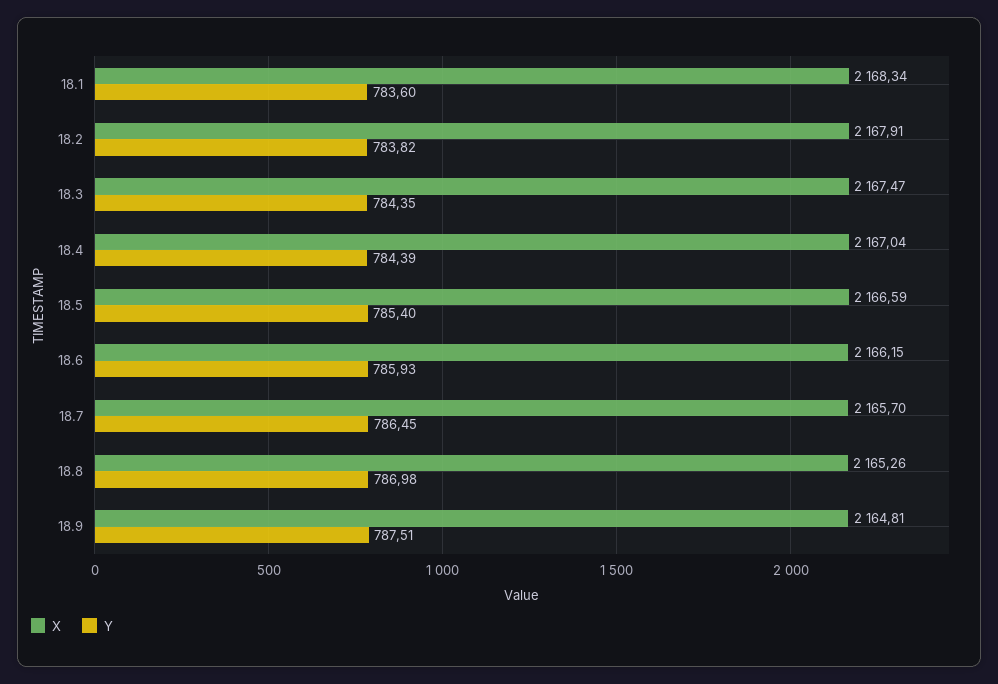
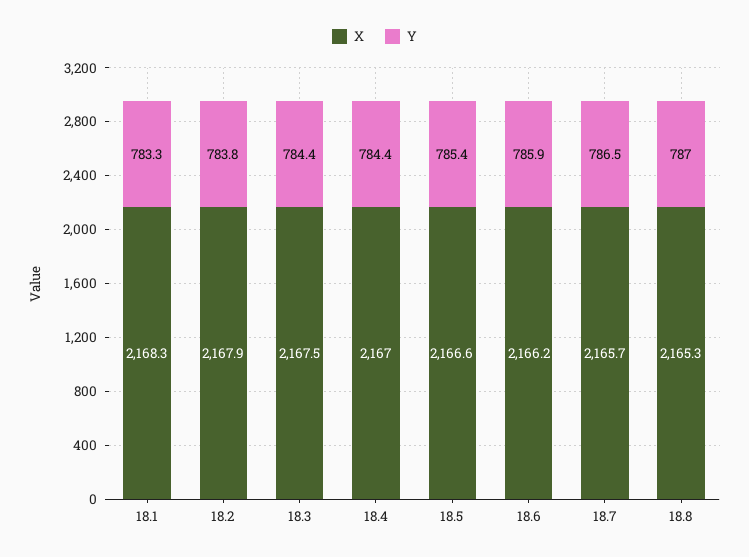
  {
    "X": {
      "18.1": 2168.34,
      "18.2": 2167.91,
      "18.3": 2167.47,
      "18.4": 2167.04,
      "18.5": 2166.59,
      "18.6": 2166.15,
      "18.7": 2165.7,
-     "18.8": 2165.26,
+     "18.8": 2165.26
-     "18.9": 2164.81
    },
    "Y": {
-     "18.1": 783.6,
+     "18.1": 783.3,
      "18.2": 783.82,
      "18.3": 784.35,
      "18.4": 784.39,
      "18.5": 785.4,
      "18.6": 785.93,
      "18.7": 786.45,
-     "18.8": 786.98,
+     "18.8": 786.98
-     "18.9": 787.51
    }
  }

